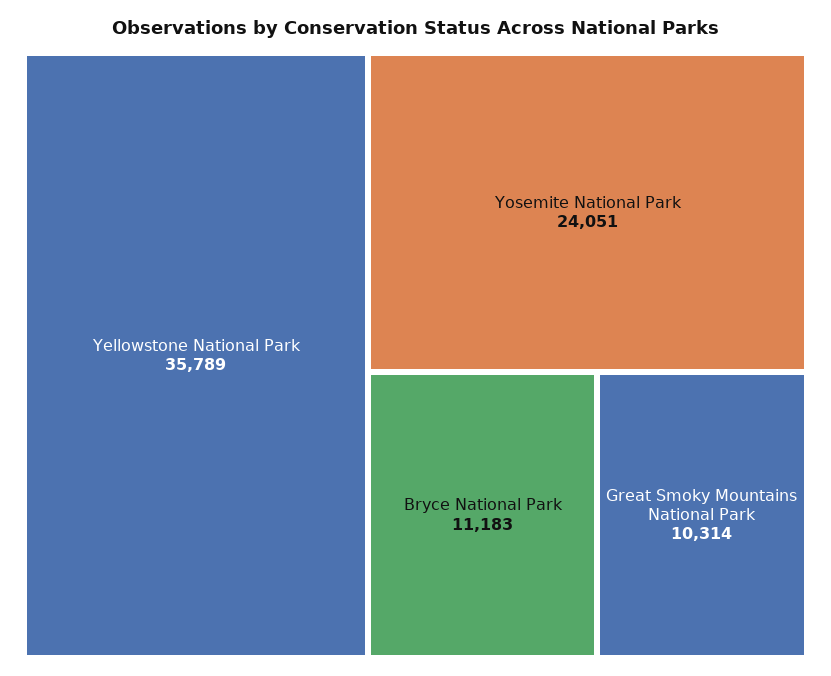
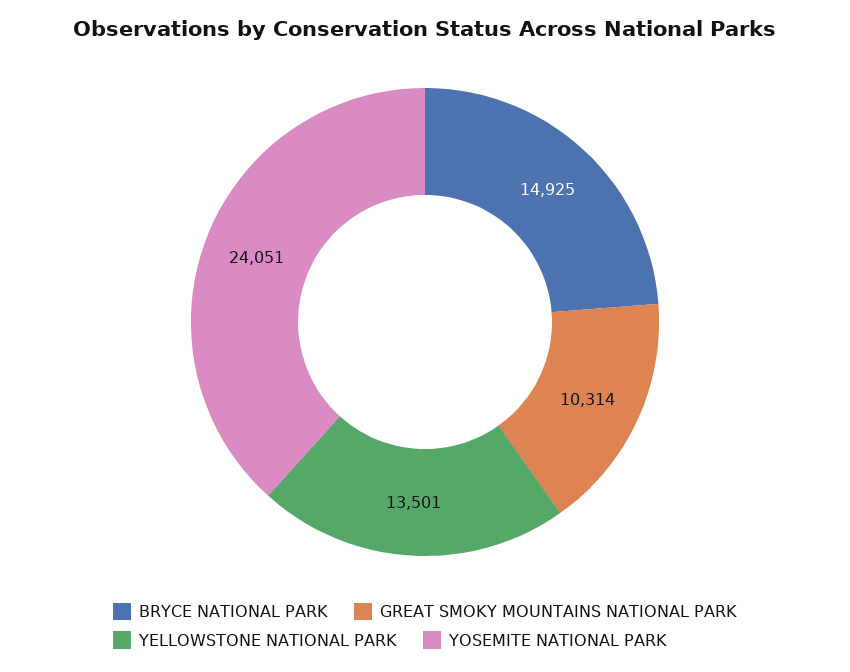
  {
-   "Yellowstone National Park": 35789,
+   "Yellowstone National Park": 13501,
    "Yosemite National Park": 24051,
-   "Bryce National Park": 11183,
+   "Bryce National Park": 14925,
    "Great Smoky Mountains National Park": 10314
  }

